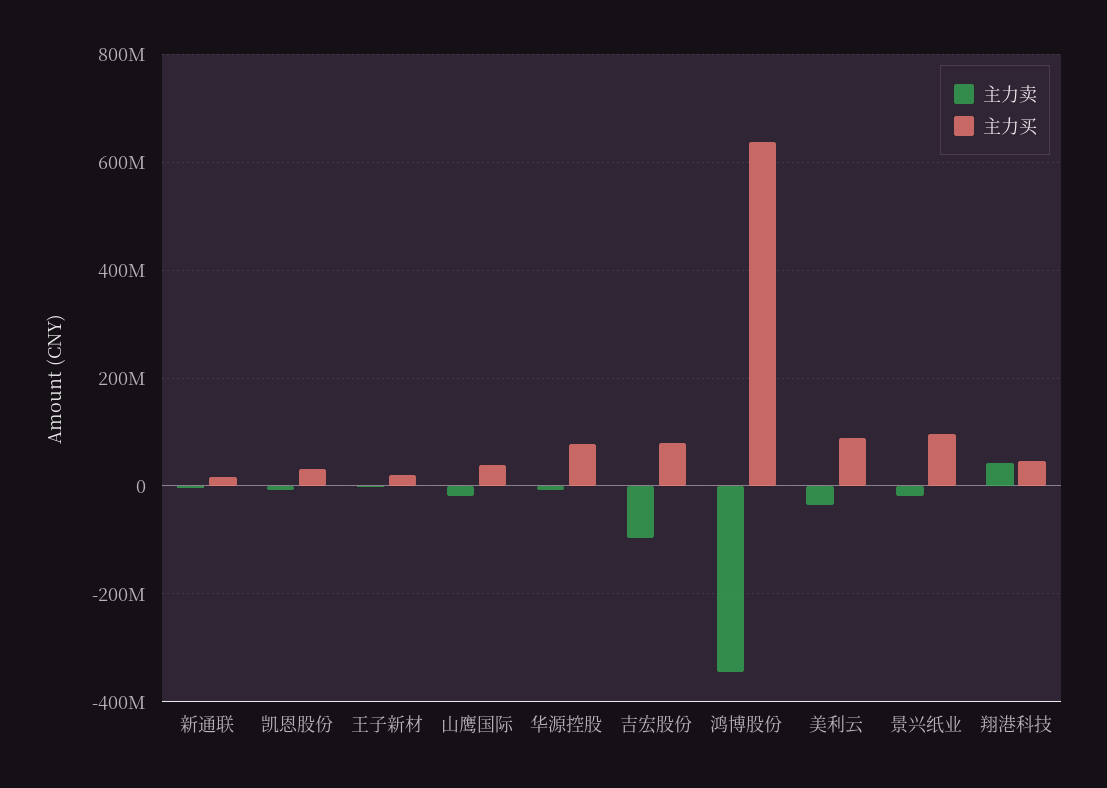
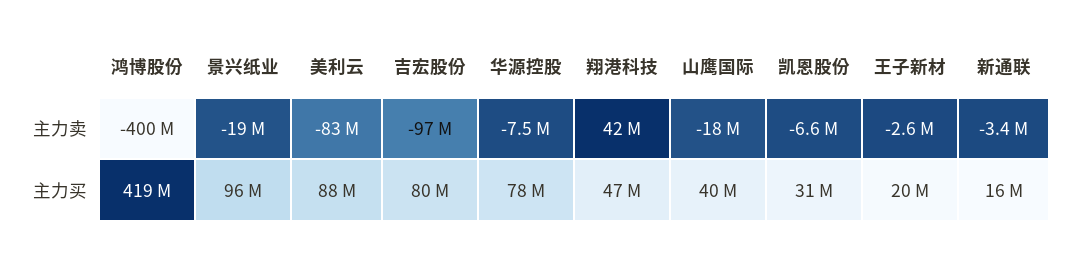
  {
    "主力卖": {
      "新通联": -3400000,
      "凯恩股份": -6600000,
      "王子新材": -2600000,
      "山鹰国际": -18000000,
      "华源控股": -7500000,
      "吉宏股份": -97000000,
-     "鸿博股份": -340000000,
+     "鸿博股份": -400000000,
-     "美利云": -40000000,
+     "美利云": -83000000,
      "景兴纸业": -19000000,
      "翔港科技": 42000000
    },
    "主力买": {
      "新通联": 16000000,
      "凯恩股份": 31000000,
      "王子新材": 20000000,
      "山鹰国际": 40000000,
      "华源控股": 78000000,
      "吉宏股份": 80000000,
-     "鸿博股份": 640000000,
+     "鸿博股份": 419000000,
      "美利云": 88000000,
      "景兴纸业": 96000000,
      "翔港科技": 47000000
    }
  }

